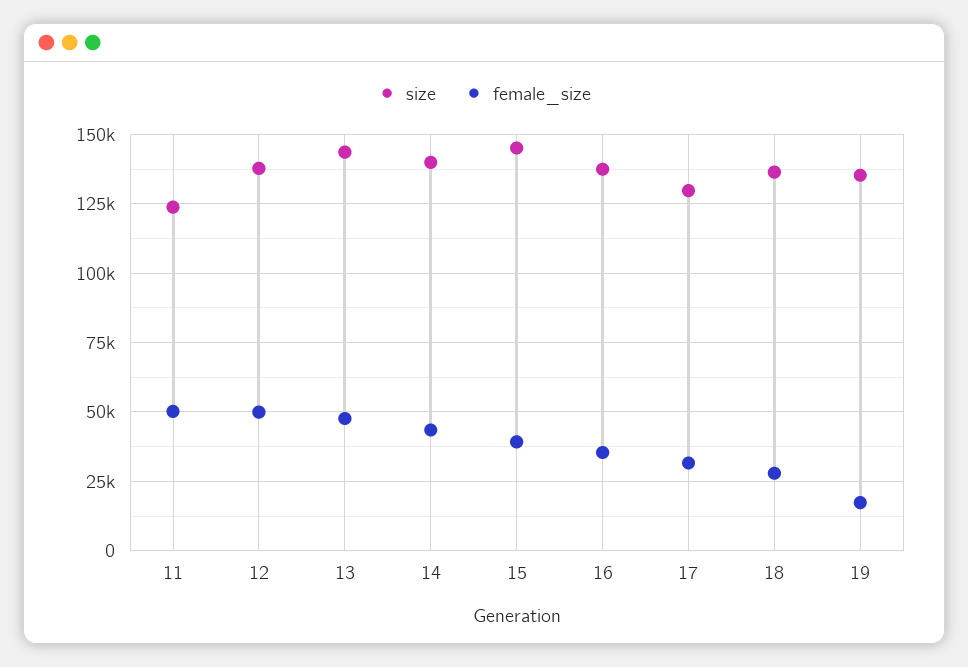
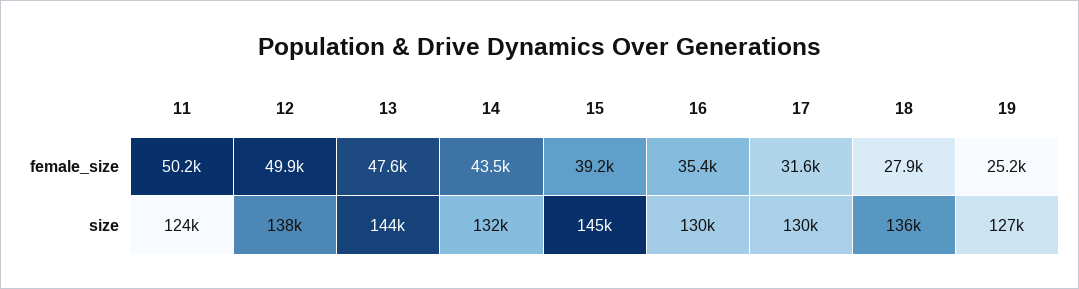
  {
    "size": {
      "11": 124000,
      "12": 138000,
      "13": 144000,
-     "14": 140000,
+     "14": 132000,
      "15": 145000,
-     "16": 137500,
+     "16": 130000,
      "17": 130000,
      "18": 136000,
-     "19": 135000
+     "19": 127000
    },
    "female_size": {
      "11": 50200,
      "12": 49900,
      "13": 47600,
      "14": 43500,
      "15": 39200,
      "16": 35400,
      "17": 31600,
      "18": 27900,
-     "19": 17500
+     "19": 25200
    }
  }

